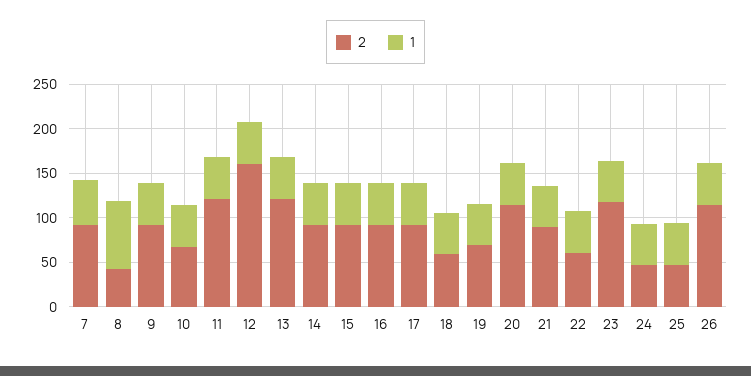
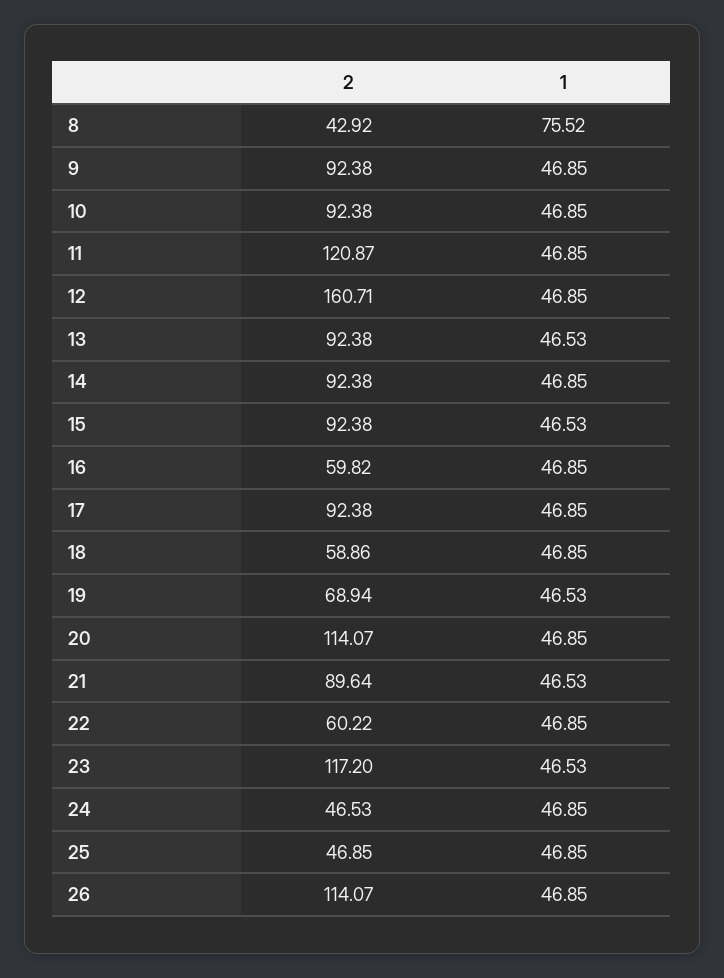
  {
    "2": {
-     "7": 90,
      "8": 42.92,
      "9": 92.38,
-     "10": 70,
+     "10": 92.38,
      "11": 120.87,
      "12": 160.71,
-     "13": 120,
+     "13": 92.38,
      "14": 92.38,
      "15": 92.38,
-     "16": 90,
+     "16": 59.82,
      "17": 92.38,
      "18": 58.86,
      "19": 68.94,
      "20": 114.07,
      "21": 89.64,
      "22": 60.22,
      "23": 117.2,
      "24": 46.53,
      "25": 46.85,
      "26": 114.07
    },
    "1": {
-     "7": 50,
      "8": 75.52,
      "9": 46.85,
      "10": 46.85,
      "11": 46.85,
      "12": 46.85,
      "13": 46.53,
      "14": 46.85,
      "15": 46.53,
      "16": 46.85,
      "17": 46.85,
      "18": 46.85,
      "19": 46.53,
      "20": 46.85,
      "21": 46.53,
      "22": 46.85,
      "23": 46.53,
      "24": 46.85,
      "25": 46.85,
      "26": 46.85
    }
  }

